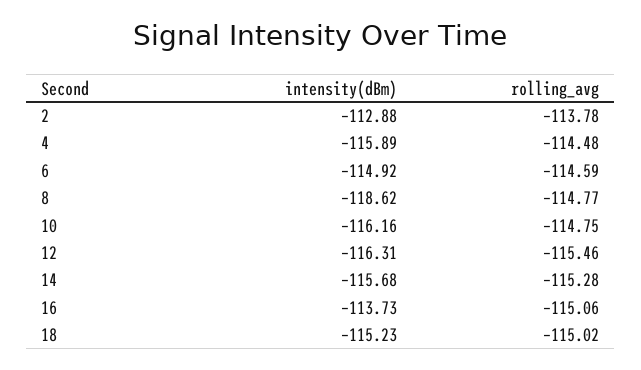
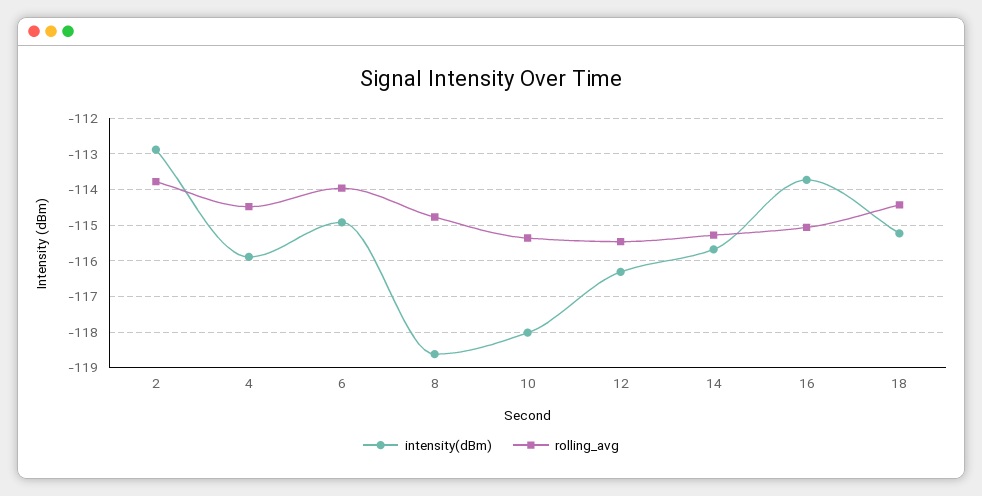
  {
    "intensity(dBm)": {
      "2": -112.88,
      "4": -115.89,
      "6": -114.92,
      "8": -118.62,
-     "10": -116.16,
+     "10": -118,
      "12": -116.31,
      "14": -115.68,
      "16": -113.73,
      "18": -115.23
    },
    "rolling_avg": {
      "2": -113.78,
      "4": -114.48,
-     "6": -114.59,
+     "6": -114,
      "8": -114.77,
-     "10": -114.75,
+     "10": -115.4,
      "12": -115.46,
      "14": -115.28,
      "16": -115.06,
-     "18": -115.02
+     "18": -114.4
    }
  }

